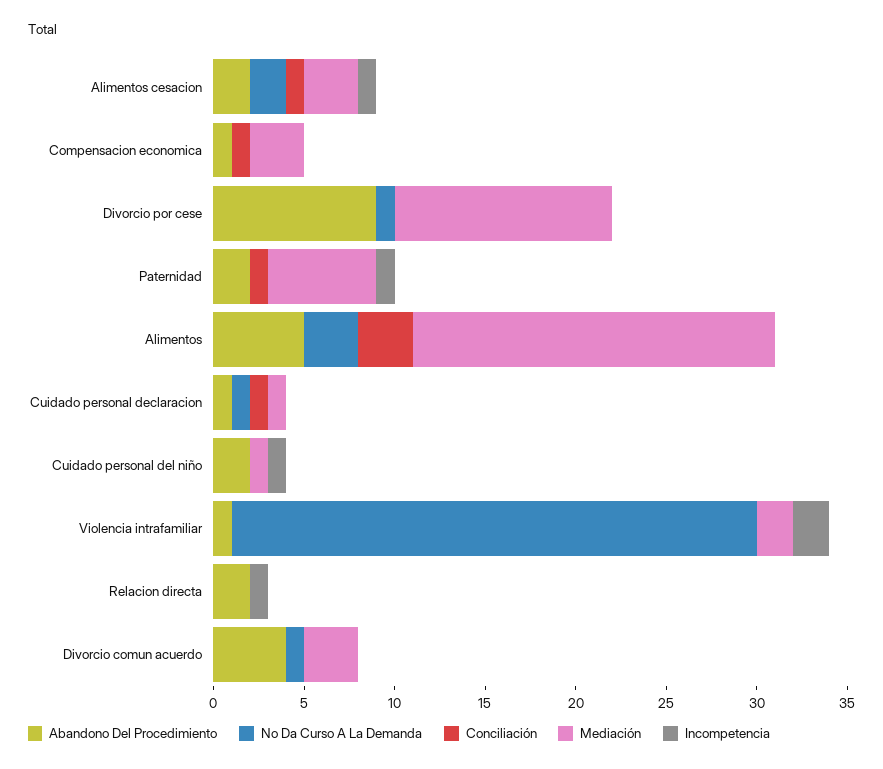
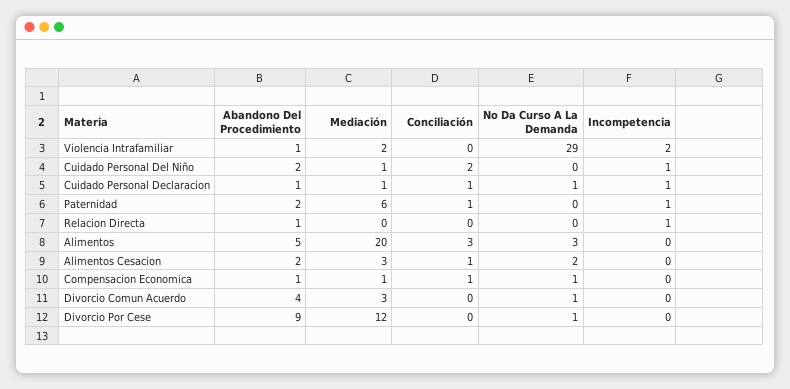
  {
    "Abandono Del Procedimiento": {
      "Alimentos cesacion": 2,
      "Compensacion economica": 1,
      "Divorcio por cese": 9,
      "Paternidad": 2,
      "Alimentos": 5,
      "Cuidado personal declaracion": 1,
      "Cuidado personal del niño": 2,
      "Violencia intrafamiliar": 1,
-     "Relacion directa": 2,
+     "Relacion directa": 1,
      "Divorcio comun acuerdo": 4
    },
    "No Da Curso A La Demanda": {
      "Alimentos cesacion": 2,
-     "Compensacion economica": 0,
+     "Compensacion economica": 1,
      "Divorcio por cese": 1,
      "Paternidad": 0,
      "Alimentos": 3,
      "Cuidado personal declaracion": 1,
      "Cuidado personal del niño": 0,
      "Violencia intrafamiliar": 29,
      "Relacion directa": 0,
      "Divorcio comun acuerdo": 1
    },
    "Conciliación": {
      "Alimentos cesacion": 1,
      "Compensacion economica": 1,
      "Divorcio por cese": 0,
      "Paternidad": 1,
      "Alimentos": 3,
      "Cuidado personal declaracion": 1,
-     "Cuidado personal del niño": 0,
+     "Cuidado personal del niño": 2,
      "Violencia intrafamiliar": 0,
      "Relacion directa": 0,
      "Divorcio comun acuerdo": 0
    },
    "Mediación": {
      "Alimentos cesacion": 3,
-     "Compensacion economica": 3,
+     "Compensacion economica": 1,
      "Divorcio por cese": 12,
      "Paternidad": 6,
      "Alimentos": 20,
      "Cuidado personal declaracion": 1,
      "Cuidado personal del niño": 1,
      "Violencia intrafamiliar": 2,
      "Relacion directa": 0,
      "Divorcio comun acuerdo": 3
    },
    "Incompetencia": {
-     "Alimentos cesacion": 1,
+     "Alimentos cesacion": 0,
      "Compensacion economica": 0,
      "Divorcio por cese": 0,
      "Paternidad": 1,
      "Alimentos": 0,
-     "Cuidado personal declaracion": 0,
+     "Cuidado personal declaracion": 1,
      "Cuidado personal del niño": 1,
      "Violencia intrafamiliar": 2,
      "Relacion directa": 1,
      "Divorcio comun acuerdo": 0
    }
  }

